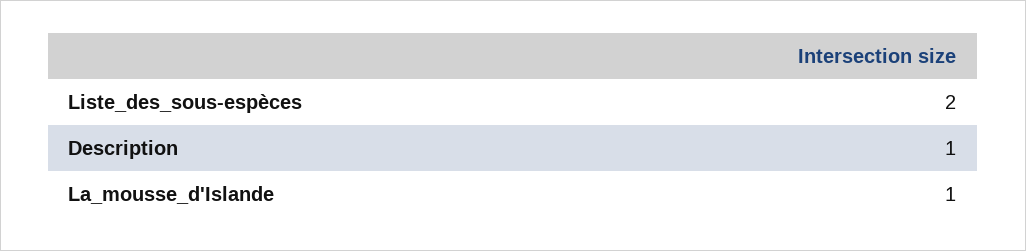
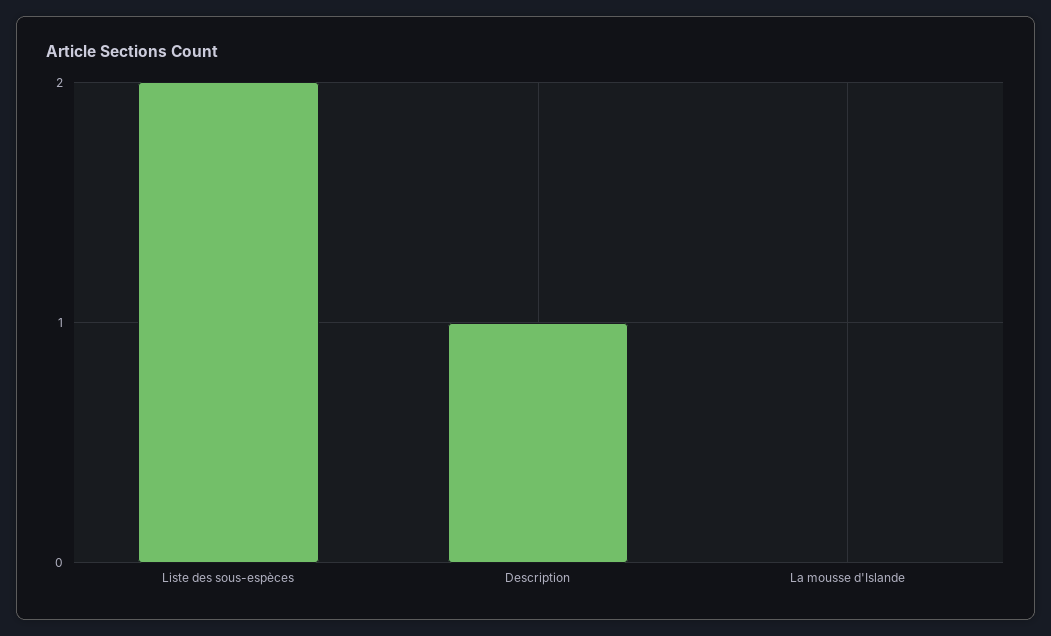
  {
    "Liste_des_sous-espèces": 2,
    "Description": 1,
-   "La_mousse_d'Islande": 1
+   "La_mousse_d'Islande": 0
  }

